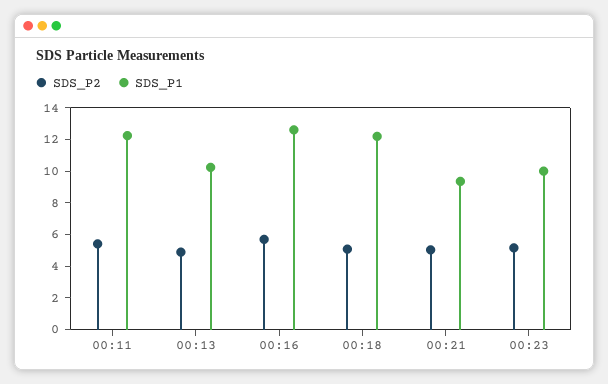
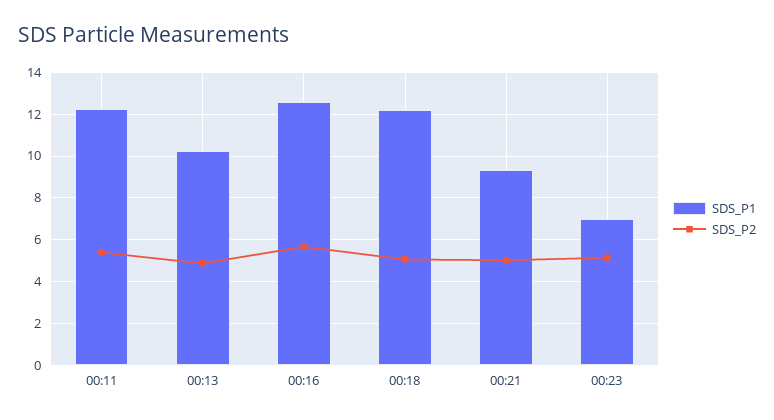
  {
    "SDS_P2": {
      "00:11": 5.5,
      "00:13": 5,
      "00:16": 5.5,
      "00:18": 5,
      "00:21": 5,
      "00:23": 5
    },
    "SDS_P1": {
      "00:11": 12,
      "00:13": 10,
      "00:16": 12.5,
      "00:18": 12,
      "00:21": 9.5,
-     "00:23": 10
+     "00:23": 7
    }
  }

